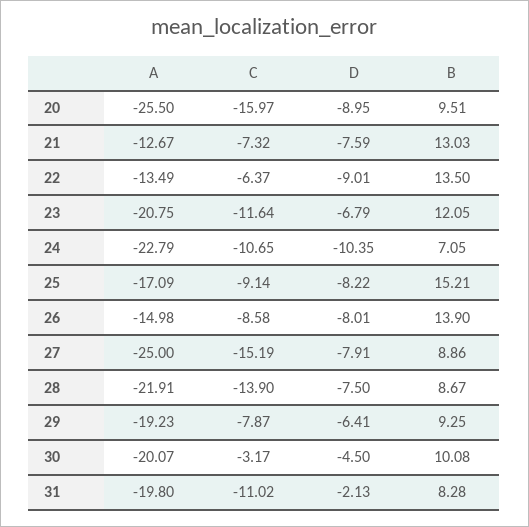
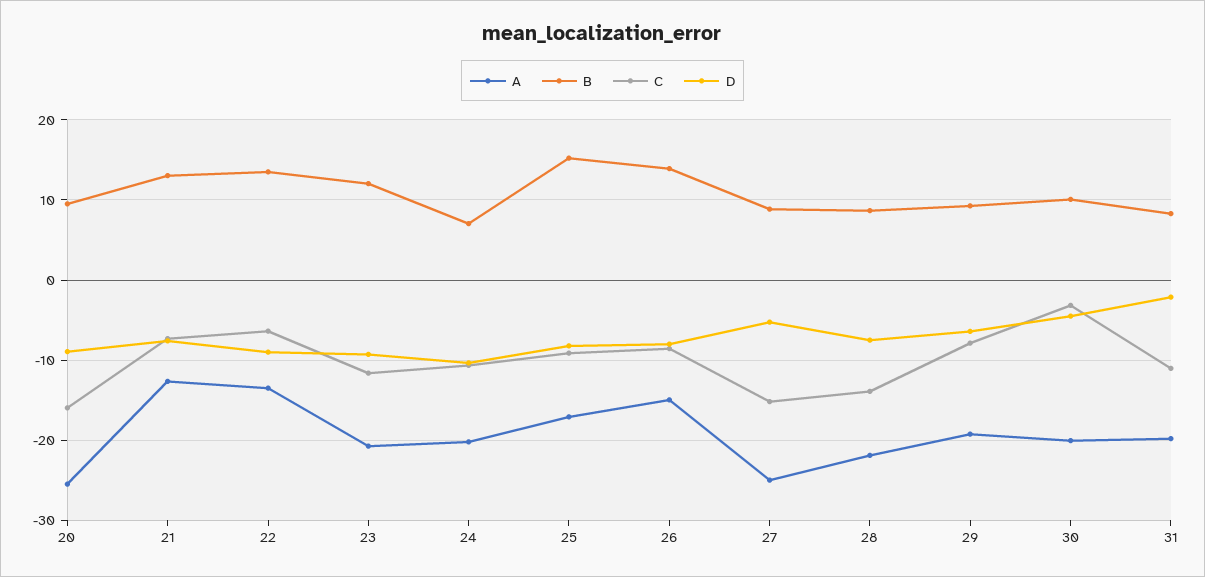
  {
    "A": {
      "20": -25.5,
      "21": -12.67,
      "22": -13.49,
      "23": -20.75,
-     "24": -22.79,
+     "24": -20,
      "25": -17.09,
      "26": -14.98,
      "27": -25,
      "28": -21.91,
      "29": -19.23,
      "30": -20.07,
      "31": -19.8
    },
    "C": {
      "20": -15.97,
      "21": -7.32,
      "22": -6.37,
      "23": -11.64,
      "24": -10.65,
      "25": -9.14,
      "26": -8.58,
      "27": -15.19,
      "28": -13.9,
      "29": -7.87,
      "30": -3.17,
      "31": -11.02
    },
    "D": {
      "20": -8.95,
      "21": -7.59,
      "22": -9.01,
-     "23": -6.79,
+     "23": -9,
      "24": -10.35,
      "25": -8.22,
      "26": -8.01,
-     "27": -7.91,
+     "27": -5,
      "28": -7.5,
      "29": -6.41,
      "30": -4.5,
      "31": -2.13
    },
    "B": {
      "20": 9.51,
      "21": 13.03,
      "22": 13.5,
      "23": 12.05,
      "24": 7.05,
      "25": 15.21,
      "26": 13.9,
      "27": 8.86,
      "28": 8.67,
      "29": 9.25,
      "30": 10.08,
      "31": 8.28
    }
  }

